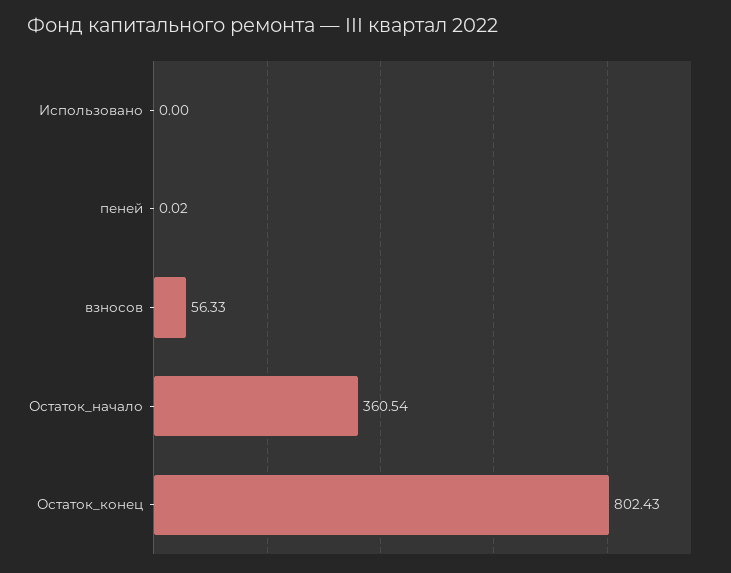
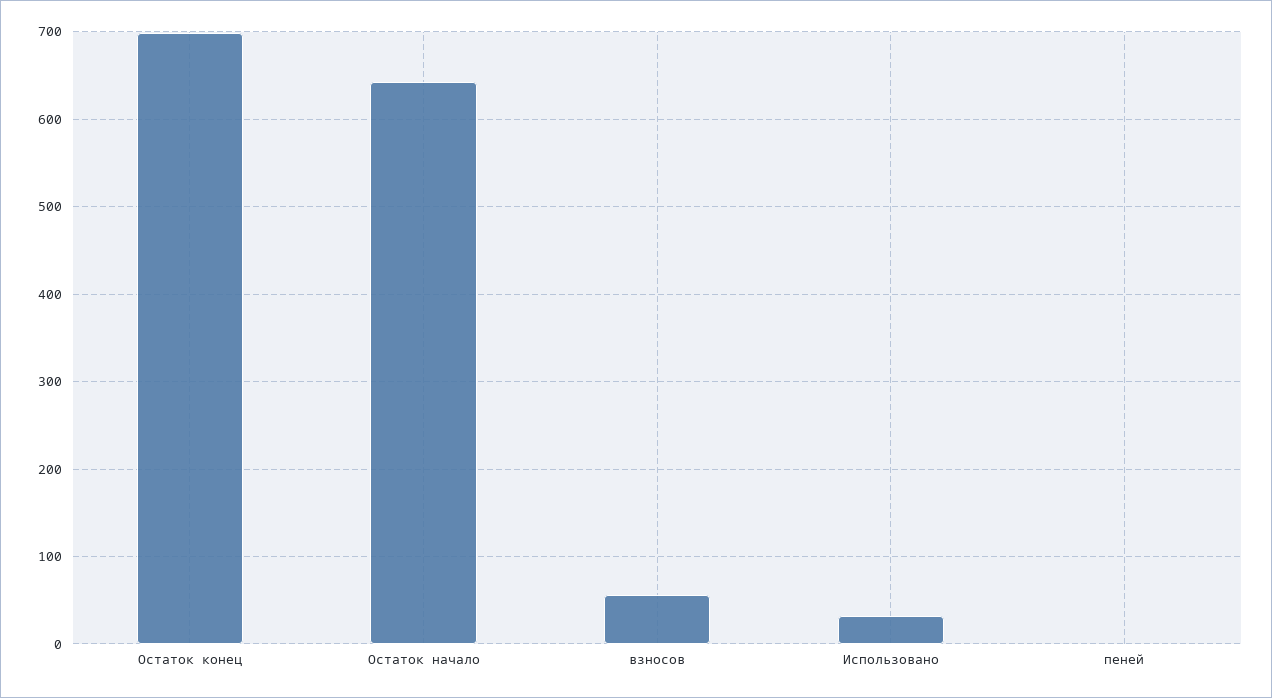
  {
-   "Использовано": 0,
+   "Использовано": 30,
    "пеней": 0.02,
    "взносов": 56.33,
-   "Остаток_начало": 360.54,
+   "Остаток_начало": 640,
-   "Остаток_конец": 802.43
+   "Остаток_конец": 700
  }

